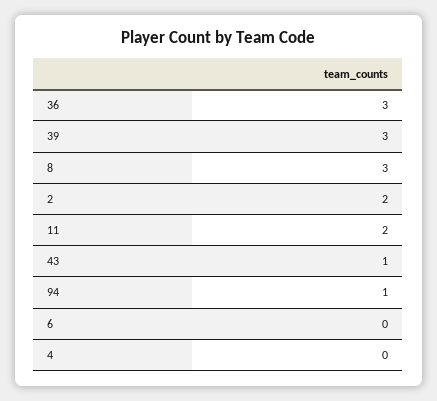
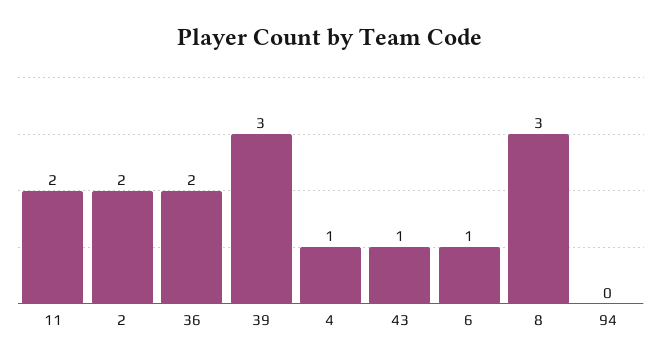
  {
-   "36": 3,
+   "36": 2,
    "39": 3,
    "8": 3,
    "2": 2,
    "11": 2,
    "43": 1,
-   "94": 1,
+   "94": 0,
-   "6": 0,
+   "6": 1,
-   "4": 0
+   "4": 1
  }

